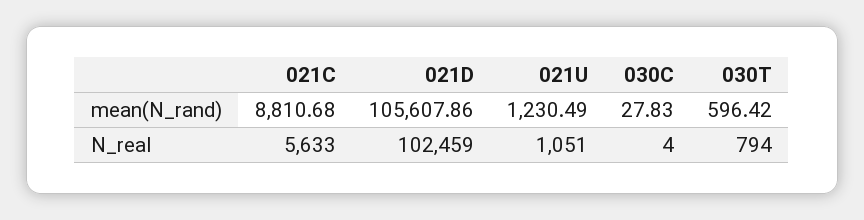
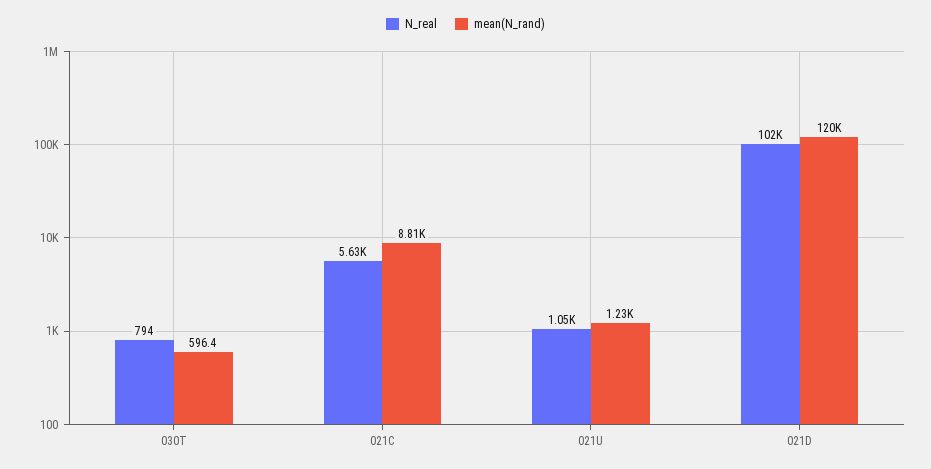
  {
    "mean(N_rand)": {
      "021C": 8810.68,
-     "021D": 105607.86,
+     "021D": 120000,
      "021U": 1230.49,
-     "030C": 27.83,
      "030T": 596.42
    },
    "N_real": {
      "021C": 5633,
      "021D": 102459,
      "021U": 1051,
-     "030C": 4,
      "030T": 794
    }
  }

